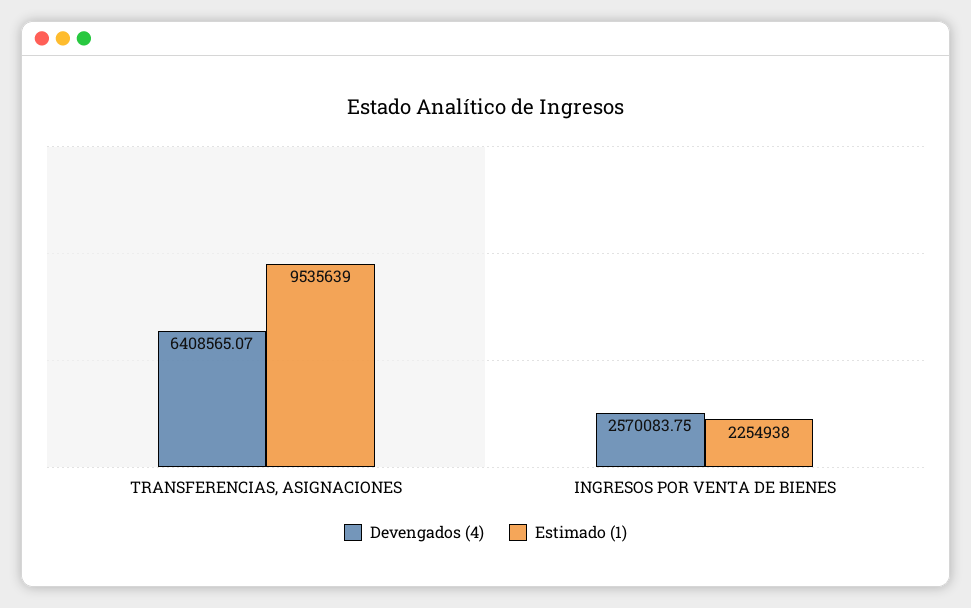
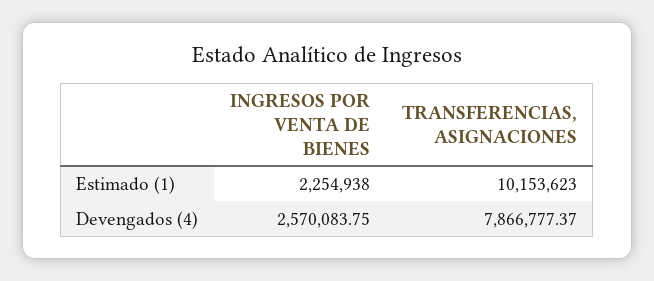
  {
    "Devengados (4)": {
-     "TRANSFERENCIAS, ASIGNACIONES": 6408565.07,
+     "TRANSFERENCIAS, ASIGNACIONES": 7866777.37,
      "INGRESOS POR VENTA DE BIENES": 2570083.75
    },
    "Estimado (1)": {
-     "TRANSFERENCIAS, ASIGNACIONES": 9535639,
+     "TRANSFERENCIAS, ASIGNACIONES": 10153623,
      "INGRESOS POR VENTA DE BIENES": 2254938
    }
  }

